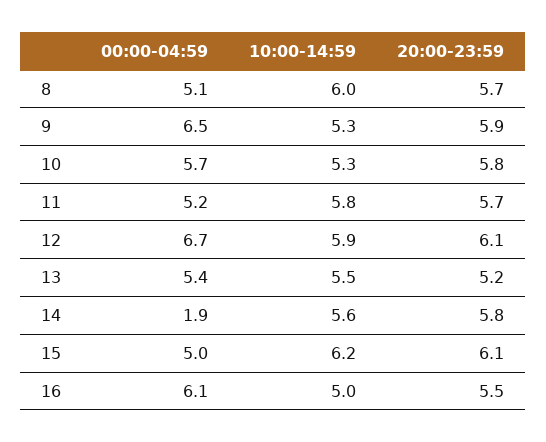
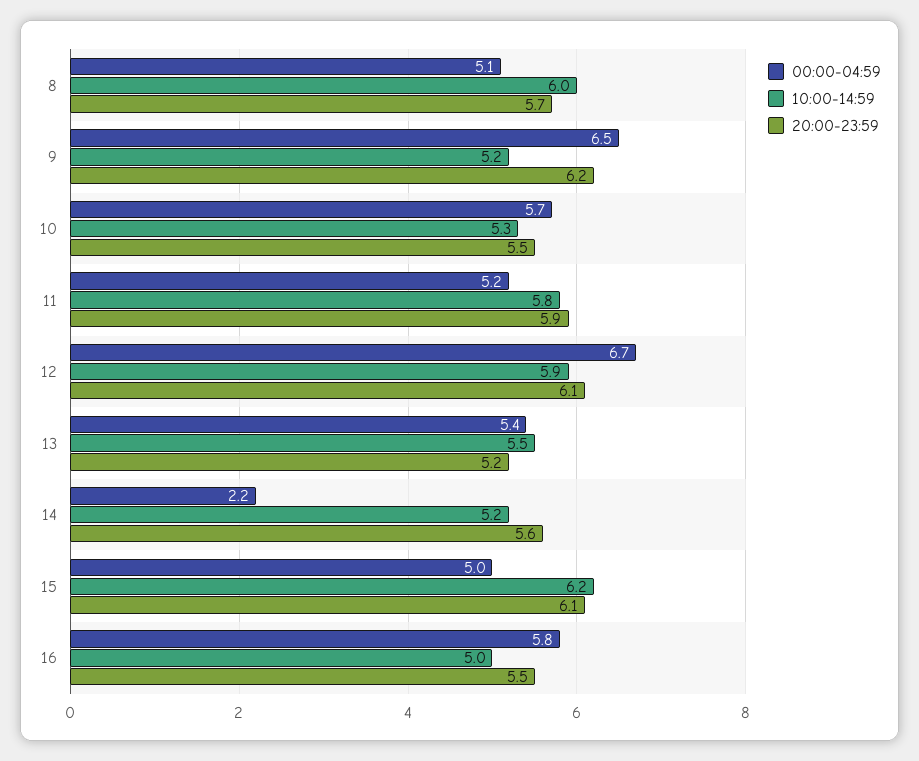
  {
    "00:00-04:59": {
      "8": 5.1,
      "9": 6.5,
      "10": 5.7,
      "11": 5.2,
      "12": 6.7,
      "13": 5.4,
-     "14": 1.9,
+     "14": 2.2,
      "15": 5,
-     "16": 6.1
+     "16": 5.8
    },
    "10:00-14:59": {
      "8": 6,
-     "9": 5.3,
+     "9": 5.2,
      "10": 5.3,
      "11": 5.8,
      "12": 5.9,
      "13": 5.5,
-     "14": 5.6,
+     "14": 5.2,
      "15": 6.2,
      "16": 5
    },
    "20:00-23:59": {
      "8": 5.7,
-     "9": 5.9,
+     "9": 6.2,
-     "10": 5.8,
+     "10": 5.5,
-     "11": 5.7,
+     "11": 5.9,
      "12": 6.1,
      "13": 5.2,
-     "14": 5.8,
+     "14": 5.6,
      "15": 6.1,
      "16": 5.5
    }
  }

